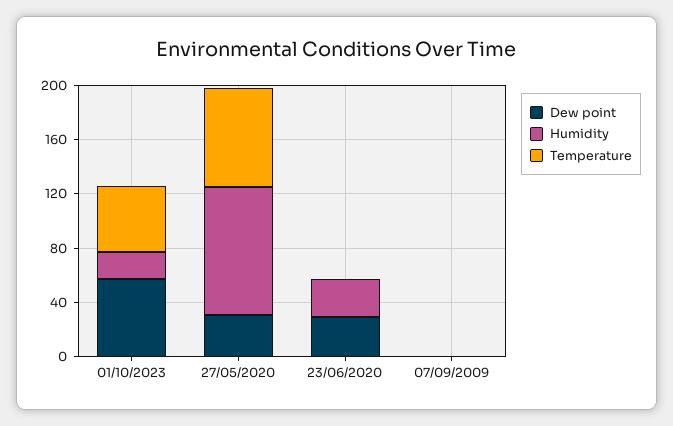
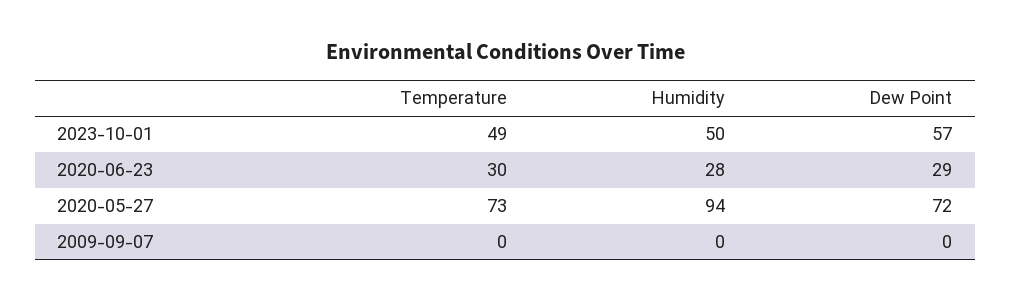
  {
    "Dew point": {
      "01/10/2023": 57,
-     "27/05/2020": 30,
+     "27/05/2020": 72,
      "23/06/2020": 29,
      "07/09/2009": 0
    },
    "Humidity": {
-     "01/10/2023": 20,
+     "01/10/2023": 50,
      "27/05/2020": 94,
      "23/06/2020": 28,
      "07/09/2009": 0
    },
    "Temperature": {
      "01/10/2023": 49,
      "27/05/2020": 73,
-     "23/06/2020": 0,
+     "23/06/2020": 30,
      "07/09/2009": 0
    }
  }

